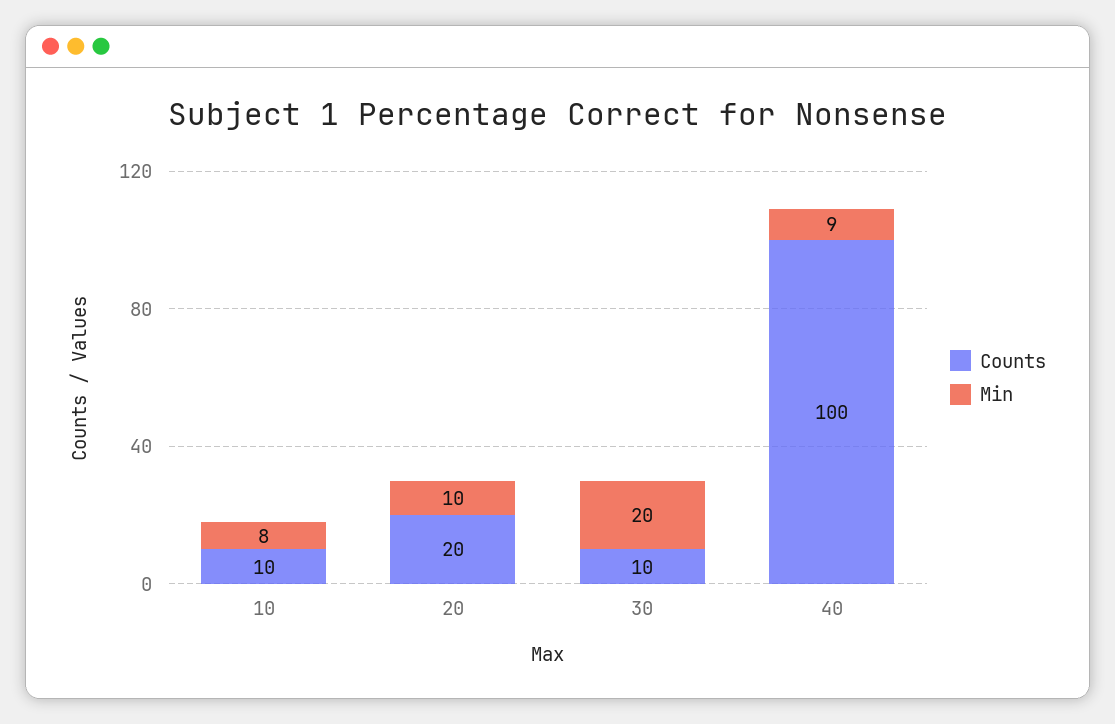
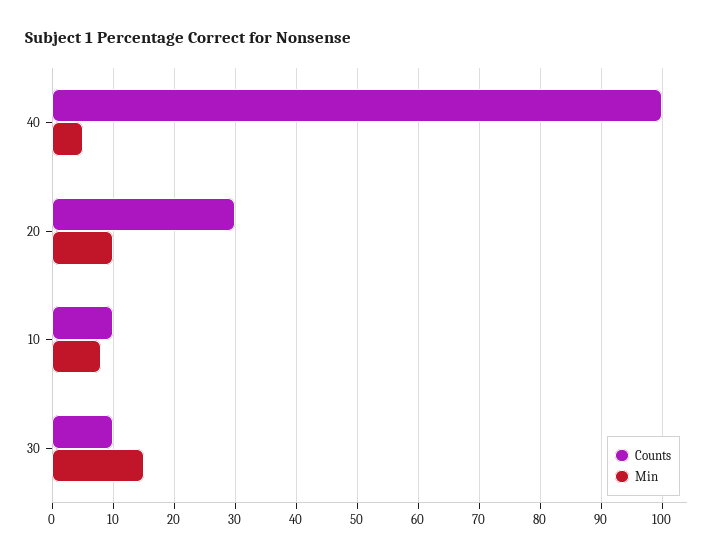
  {
    "Counts": {
      "10": 10,
-     "20": 20,
+     "20": 30,
      "30": 10,
      "40": 100
    },
    "Min": {
      "10": 8,
      "20": 10,
-     "30": 20,
+     "30": 15,
-     "40": 9
+     "40": 5
    }
  }

